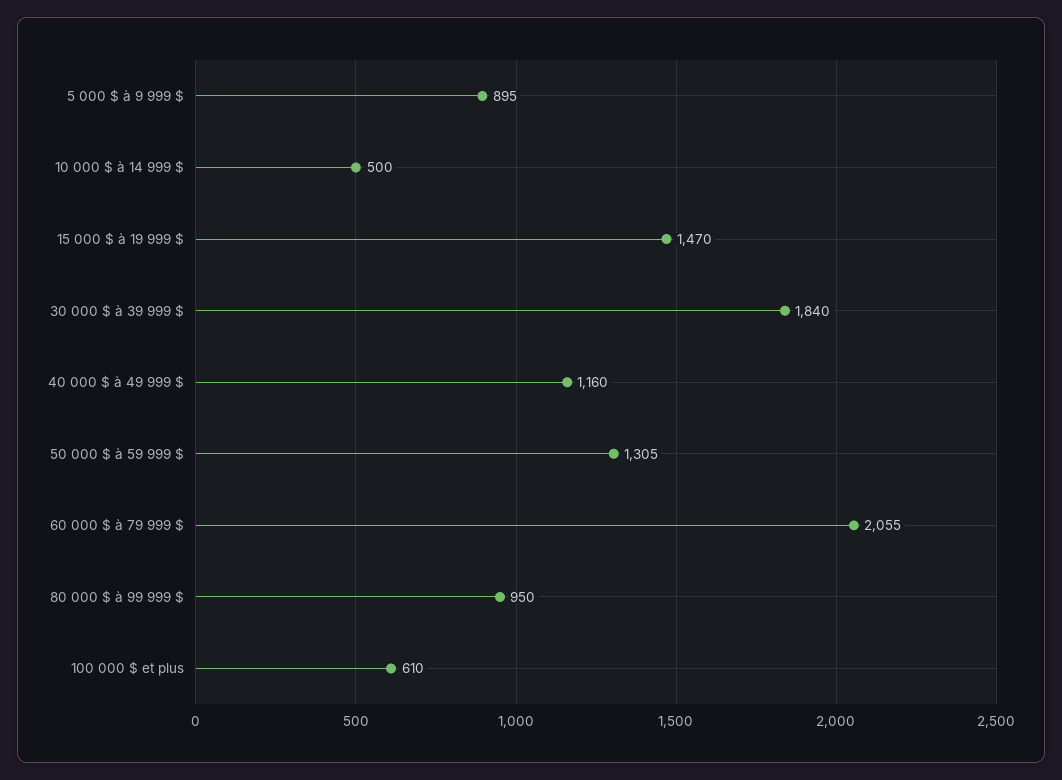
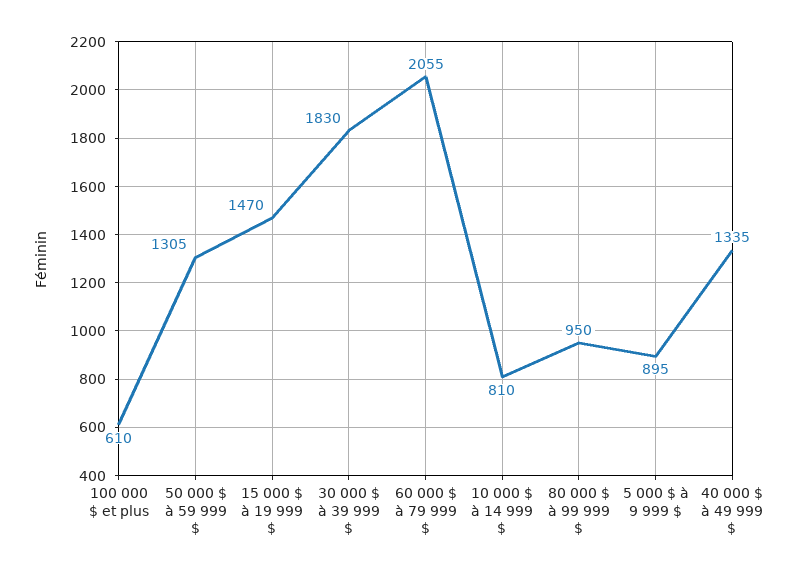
  {
    "5 000 $ à 9 999 $": 895,
-   "10 000 $ à 14 999 $": 500,
+   "10 000 $ à 14 999 $": 810,
    "15 000 $ à 19 999 $": 1470,
-   "30 000 $ à 39 999 $": 1840,
+   "30 000 $ à 39 999 $": 1830,
-   "40 000 $ à 49 999 $": 1160,
+   "40 000 $ à 49 999 $": 1335,
    "50 000 $ à 59 999 $": 1305,
    "60 000 $ à 79 999 $": 2055,
    "80 000 $ à 99 999 $": 950,
    "100 000 $ et plus": 610
  }

